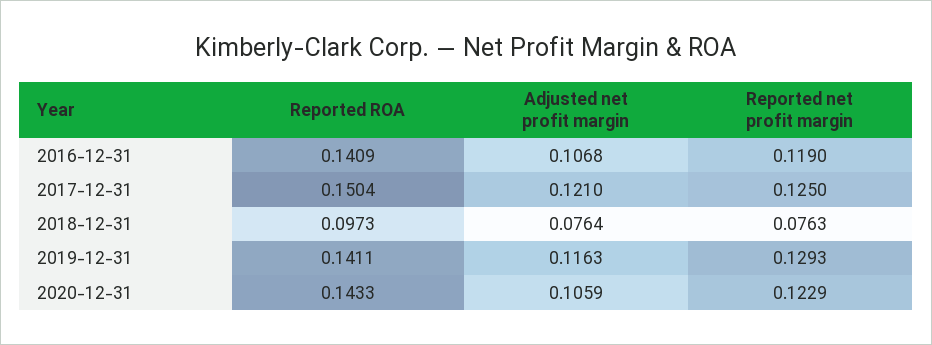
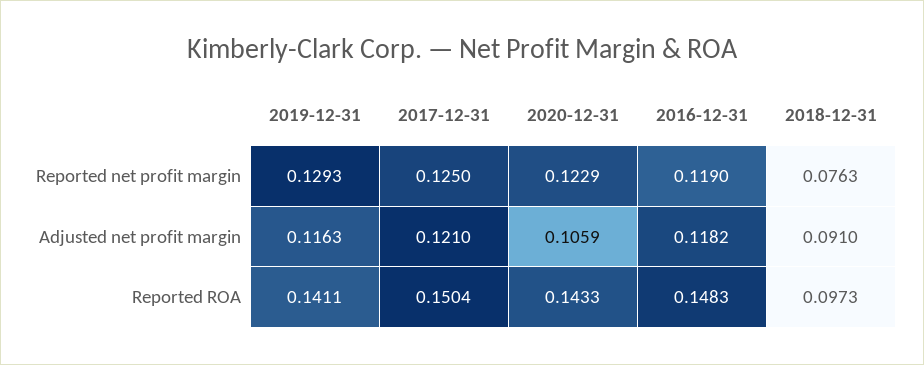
  {
    "Reported ROA": {
-     "2016-12-31": 0.1409,
+     "2016-12-31": 0.1483,
      "2017-12-31": 0.1504,
      "2018-12-31": 0.0973,
      "2019-12-31": 0.1411,
      "2020-12-31": 0.1433
    },
    "Adjusted net profit margin": {
-     "2016-12-31": 0.1068,
+     "2016-12-31": 0.1182,
      "2017-12-31": 0.121,
-     "2018-12-31": 0.0764,
+     "2018-12-31": 0.091,
      "2019-12-31": 0.1163,
      "2020-12-31": 0.1059
    },
    "Reported net profit margin": {
      "2016-12-31": 0.119,
      "2017-12-31": 0.125,
      "2018-12-31": 0.0763,
      "2019-12-31": 0.1293,
      "2020-12-31": 0.1229
    }
  }

